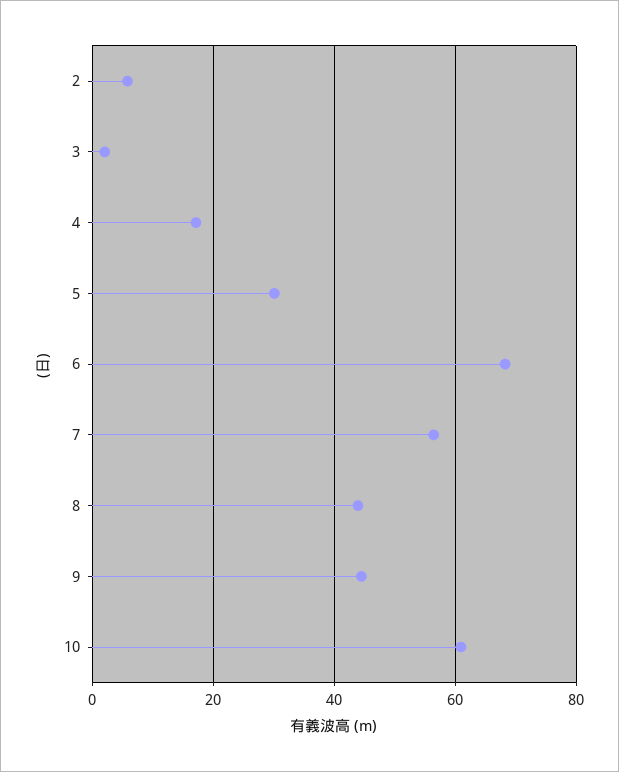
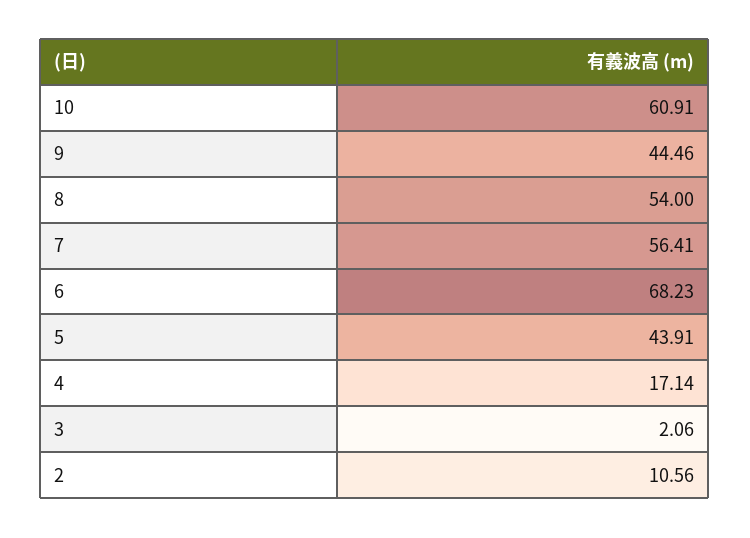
  {
-   "2": 6,
+   "2": 10.56,
    "3": 2.06,
    "4": 17.14,
-   "5": 30,
+   "5": 43.91,
    "6": 68.23,
    "7": 56.41,
-   "8": 44,
+   "8": 54,
    "9": 44.46,
    "10": 60.91
  }

